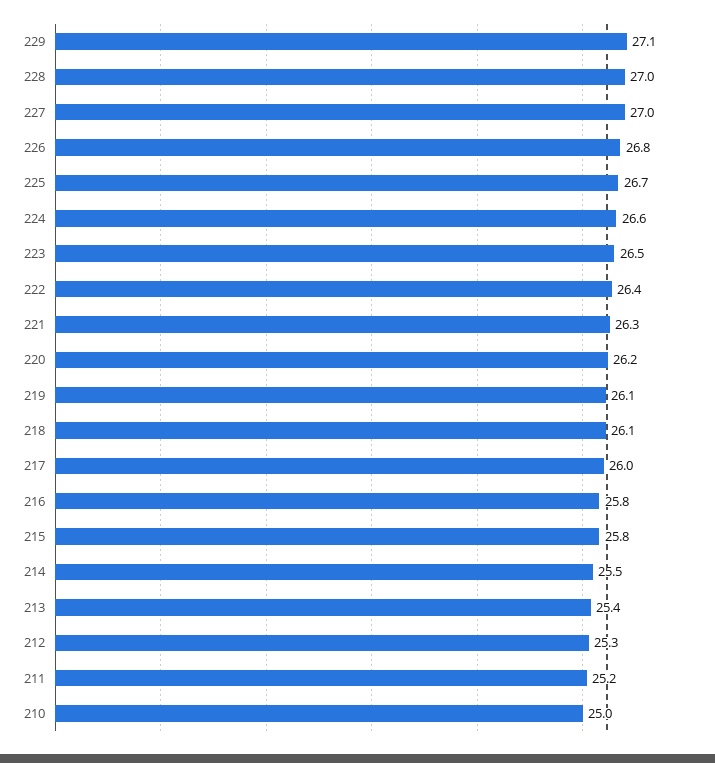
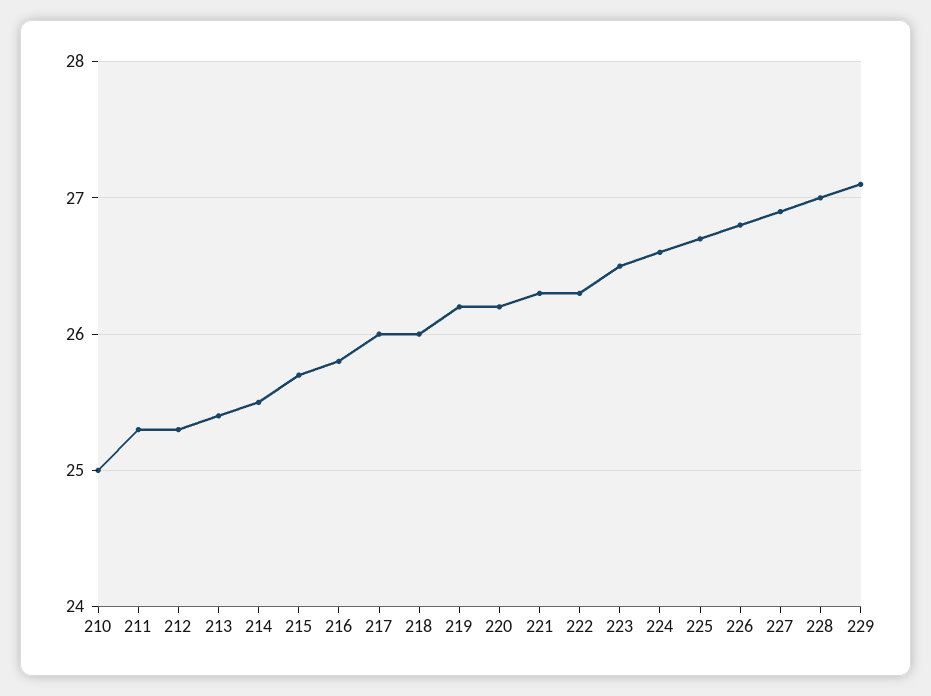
  {
    "229": 27.1,
    "228": 27,
-   "227": 27,
+   "227": 26.9,
    "226": 26.8,
    "225": 26.7,
    "224": 26.6,
    "223": 26.5,
-   "222": 26.4,
+   "222": 26.3,
    "221": 26.3,
    "220": 26.2,
-   "219": 26.1,
+   "219": 26.2,
-   "218": 26.1,
+   "218": 26,
    "217": 26,
    "216": 25.8,
-   "215": 25.8,
+   "215": 25.7,
    "214": 25.5,
    "213": 25.4,
    "212": 25.3,
-   "211": 25.2,
+   "211": 25.3,
    "210": 25
  }

